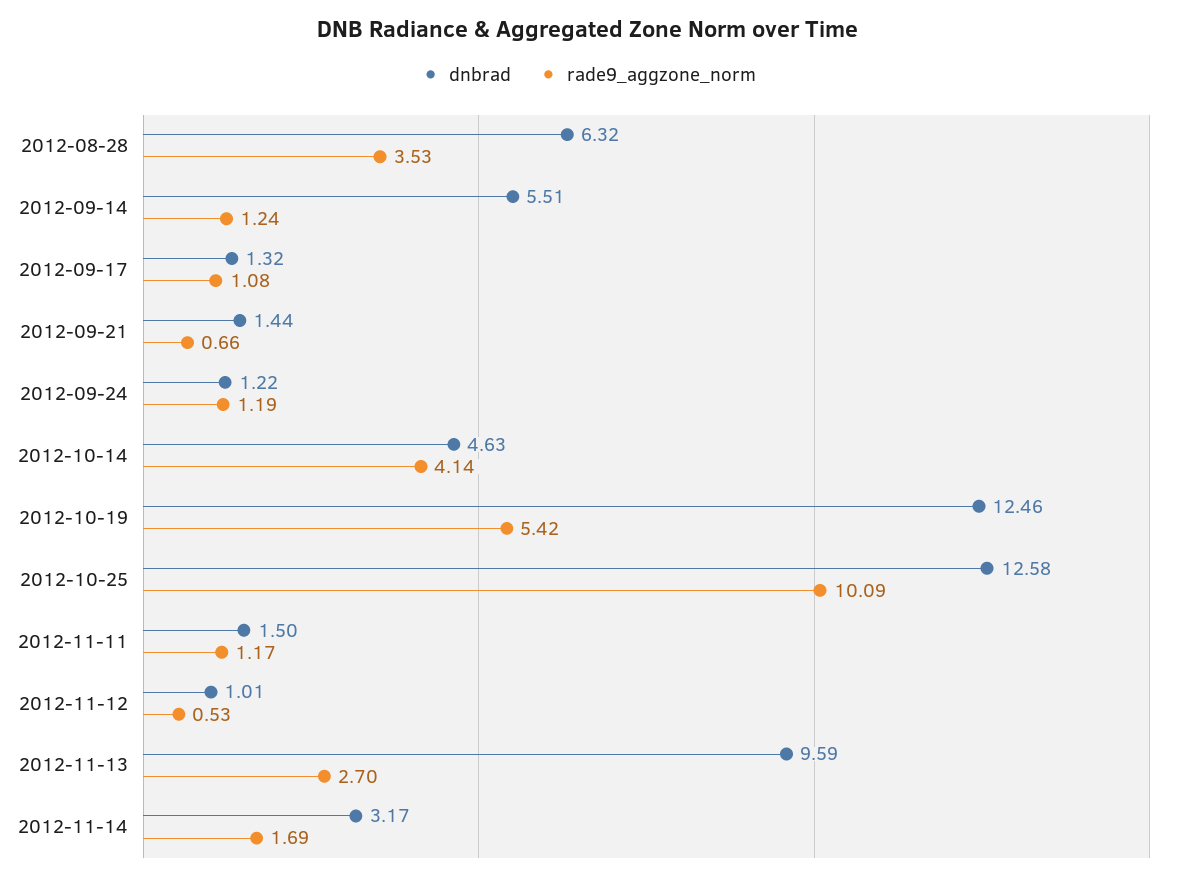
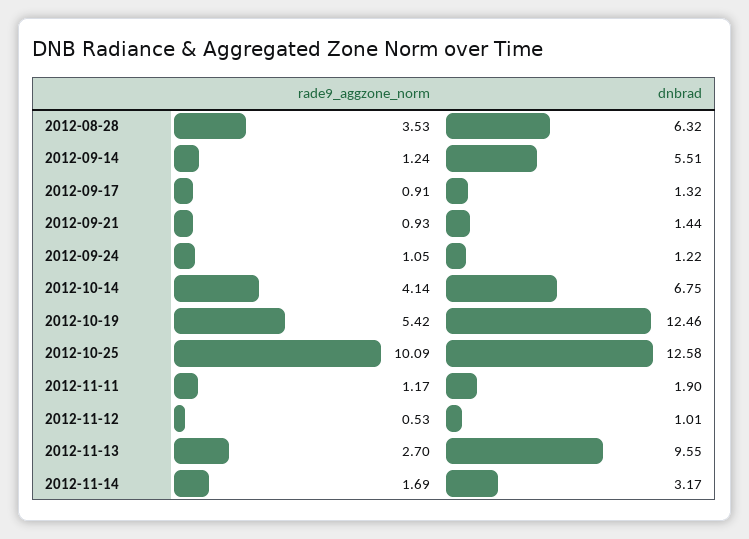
  {
    "dnbrad": {
      "2012-08-28": 6.32,
      "2012-09-14": 5.51,
      "2012-09-17": 1.32,
      "2012-09-21": 1.44,
      "2012-09-24": 1.22,
-     "2012-10-14": 4.63,
+     "2012-10-14": 6.75,
      "2012-10-19": 12.46,
      "2012-10-25": 12.58,
-     "2012-11-11": 1.5,
+     "2012-11-11": 1.9,
      "2012-11-12": 1.01,
-     "2012-11-13": 9.59,
+     "2012-11-13": 9.55,
      "2012-11-14": 3.17
    },
    "rade9_aggzone_norm": {
      "2012-08-28": 3.53,
      "2012-09-14": 1.24,
-     "2012-09-17": 1.08,
+     "2012-09-17": 0.91,
-     "2012-09-21": 0.66,
+     "2012-09-21": 0.93,
-     "2012-09-24": 1.19,
+     "2012-09-24": 1.05,
      "2012-10-14": 4.14,
      "2012-10-19": 5.42,
      "2012-10-25": 10.09,
      "2012-11-11": 1.17,
      "2012-11-12": 0.53,
      "2012-11-13": 2.7,
      "2012-11-14": 1.69
    }
  }

